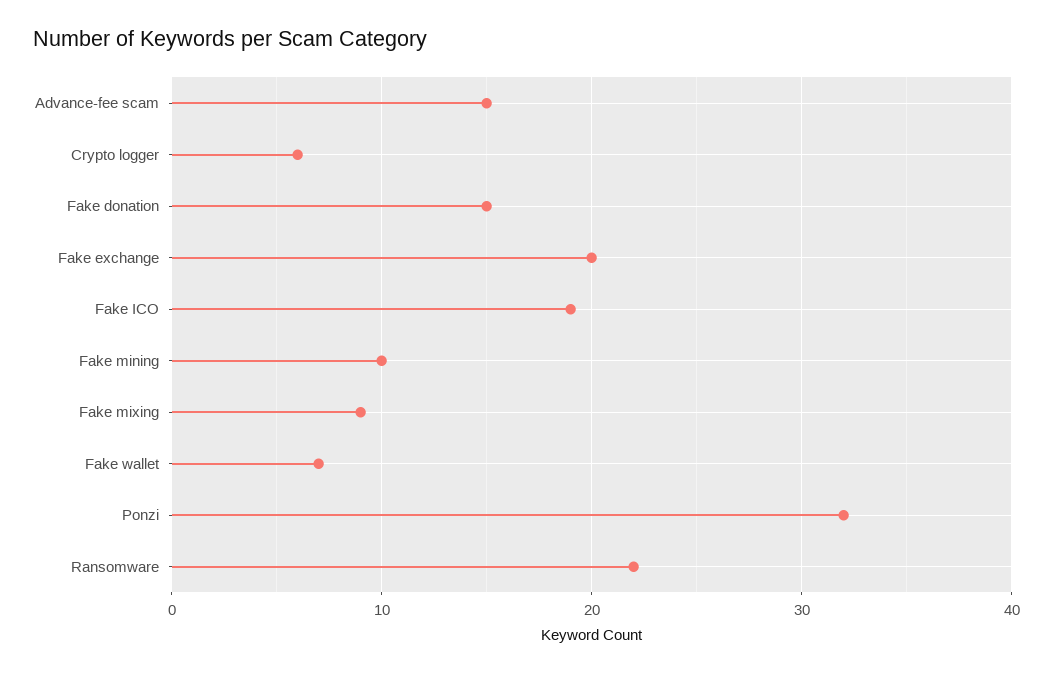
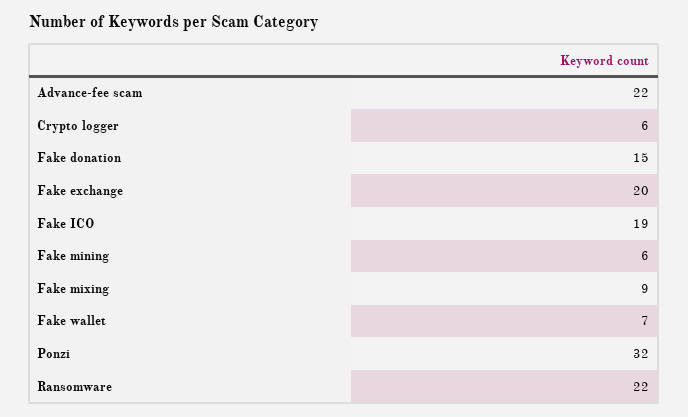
  {
-   "Advance-fee scam": 15,
+   "Advance-fee scam": 22,
    "Crypto logger": 6,
    "Fake donation": 15,
    "Fake exchange": 20,
    "Fake ICO": 19,
-   "Fake mining": 10,
+   "Fake mining": 6,
    "Fake mixing": 9,
    "Fake wallet": 7,
    "Ponzi": 32,
    "Ransomware": 22
  }

